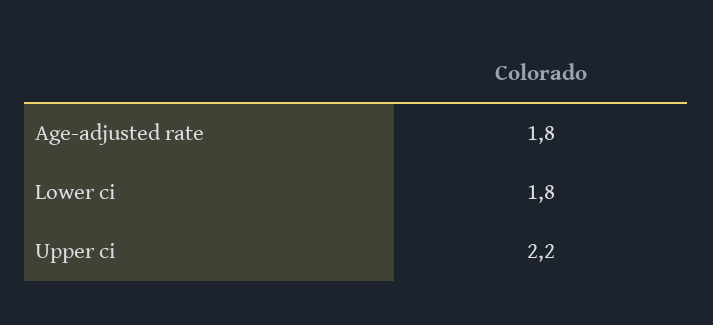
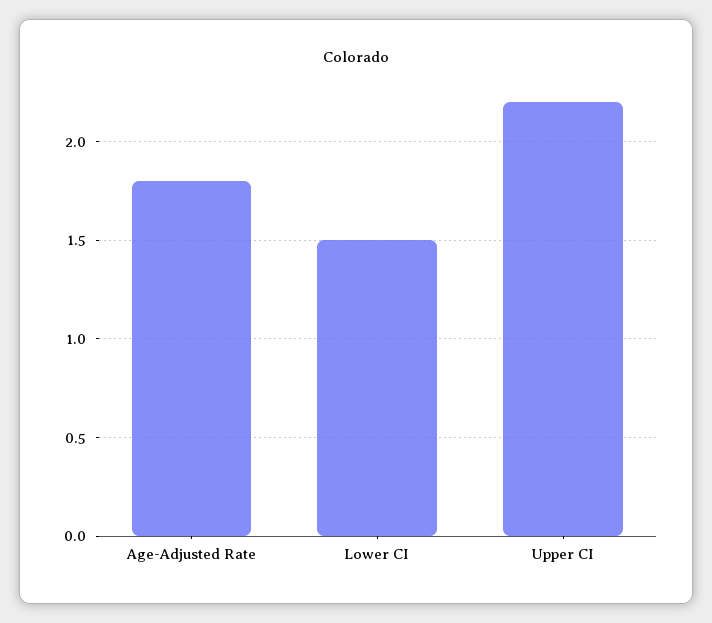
  {
    "Age-adjusted rate": 1.8,
-   "Lower ci": 1.8,
+   "Lower ci": 1.5,
    "Upper ci": 2.2
  }

